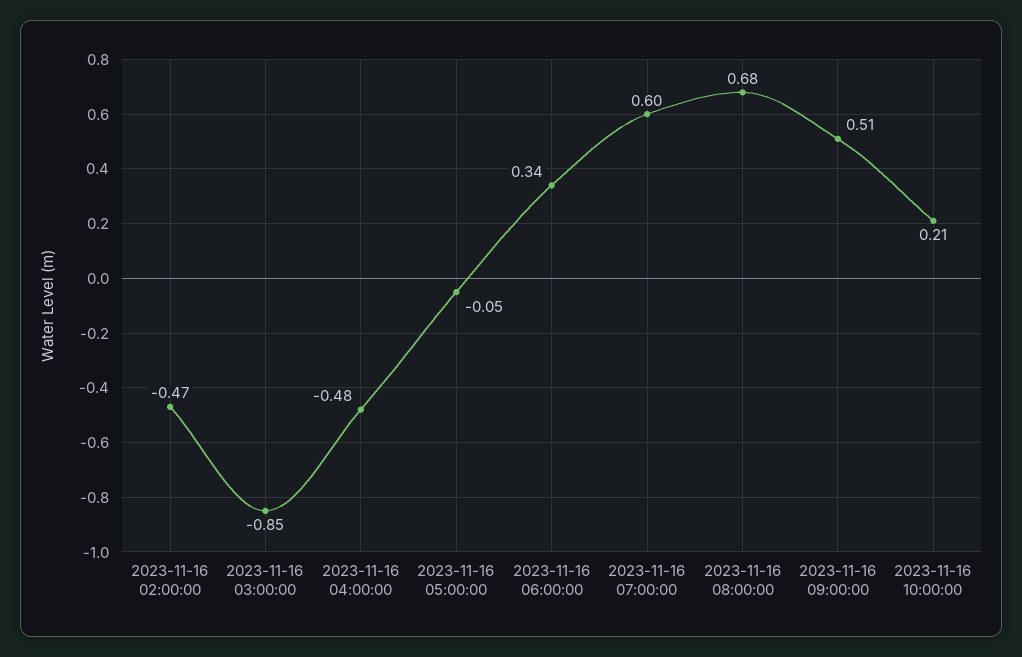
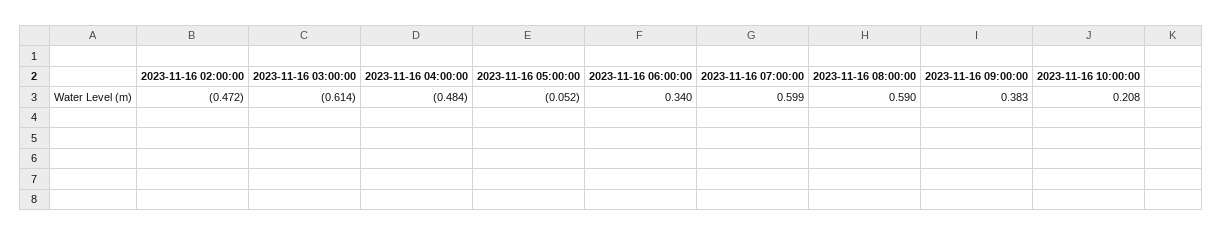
  {
    "2023-11-16 02:00:00": -0.472,
-   "2023-11-16 03:00:00": -0.85,
+   "2023-11-16 03:00:00": -0.614,
    "2023-11-16 04:00:00": -0.484,
    "2023-11-16 05:00:00": -0.052,
    "2023-11-16 06:00:00": 0.34,
    "2023-11-16 07:00:00": 0.599,
-   "2023-11-16 08:00:00": 0.68,
+   "2023-11-16 08:00:00": 0.59,
-   "2023-11-16 09:00:00": 0.51,
+   "2023-11-16 09:00:00": 0.383,
    "2023-11-16 10:00:00": 0.208
  }

